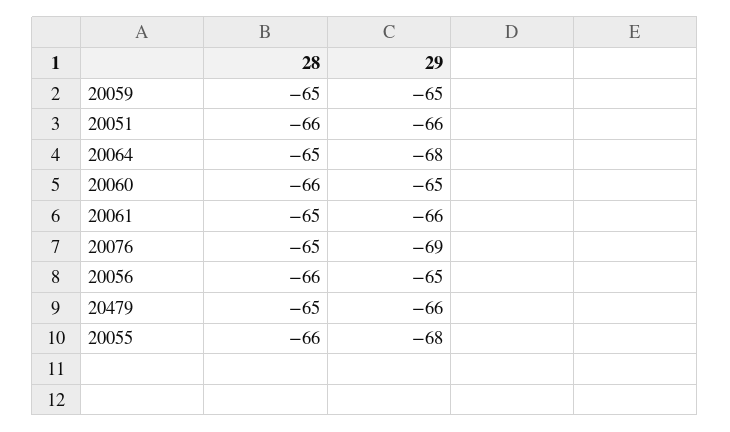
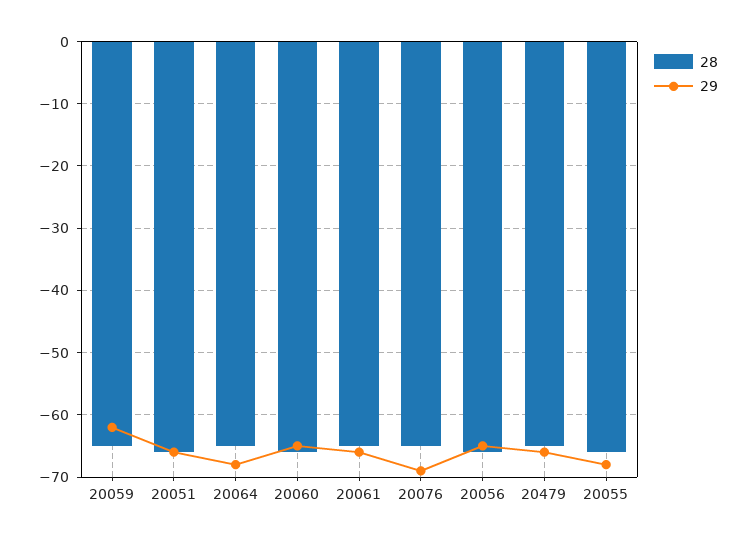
  {
    "28": {
      "20059": -65,
      "20051": -66,
      "20064": -65,
      "20060": -66,
      "20061": -65,
      "20076": -65,
      "20056": -66,
      "20479": -65,
      "20055": -66
    },
    "29": {
-     "20059": -65,
+     "20059": -62,
      "20051": -66,
      "20064": -68,
      "20060": -65,
      "20061": -66,
      "20076": -69,
      "20056": -65,
      "20479": -66,
      "20055": -68
    }
  }

